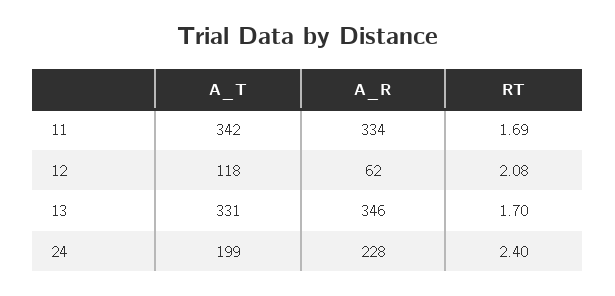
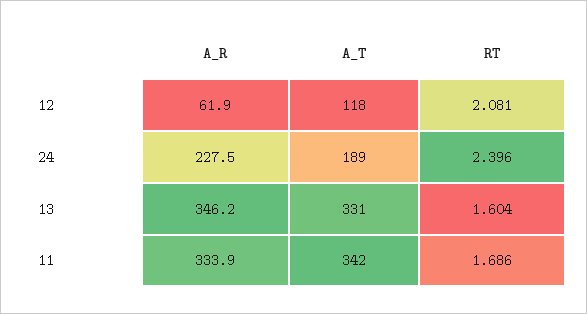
  {
    "A_T": {
      "11": 342,
      "12": 118,
      "13": 331,
-     "24": 199
+     "24": 189
    },
    "A_R": {
      "11": 333.9,
      "12": 61.9,
      "13": 346.2,
      "24": 227.5
    },
    "RT": {
      "11": 1.686,
      "12": 2.081,
-     "13": 1.7,
+     "13": 1.604,
      "24": 2.396
    }
  }

